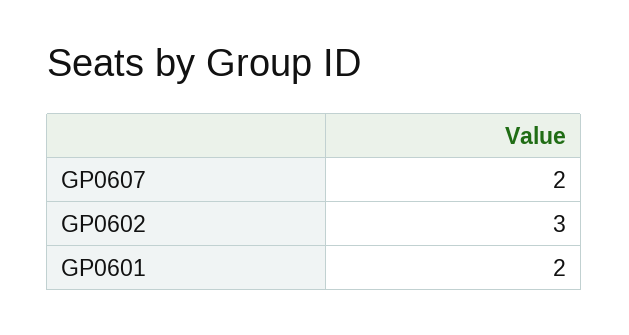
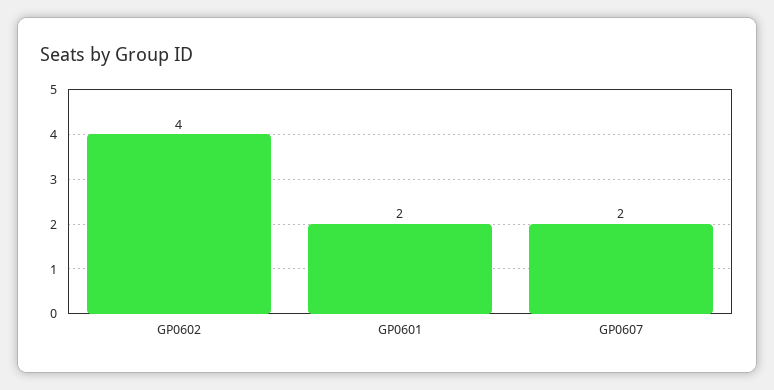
  {
    "GP0607": 2,
-   "GP0602": 3,
+   "GP0602": 4,
    "GP0601": 2
  }

